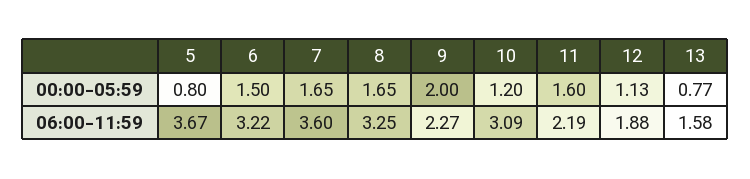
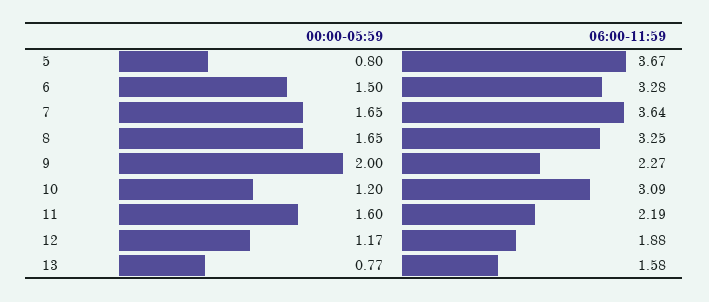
  {
    "5": {
      "00:00-05:59": 0.8,
      "06:00-11:59": 3.67
    },
    "6": {
      "00:00-05:59": 1.5,
-     "06:00-11:59": 3.22
+     "06:00-11:59": 3.28
    },
    "7": {
      "00:00-05:59": 1.65,
-     "06:00-11:59": 3.6
+     "06:00-11:59": 3.64
    },
    "8": {
      "00:00-05:59": 1.65,
      "06:00-11:59": 3.25
    },
    "9": {
      "00:00-05:59": 2,
      "06:00-11:59": 2.27
    },
    "10": {
      "00:00-05:59": 1.2,
      "06:00-11:59": 3.09
    },
    "11": {
      "00:00-05:59": 1.6,
      "06:00-11:59": 2.19
    },
    "12": {
-     "00:00-05:59": 1.13,
+     "00:00-05:59": 1.17,
      "06:00-11:59": 1.88
    },
    "13": {
      "00:00-05:59": 0.77,
      "06:00-11:59": 1.58
    }
  }

